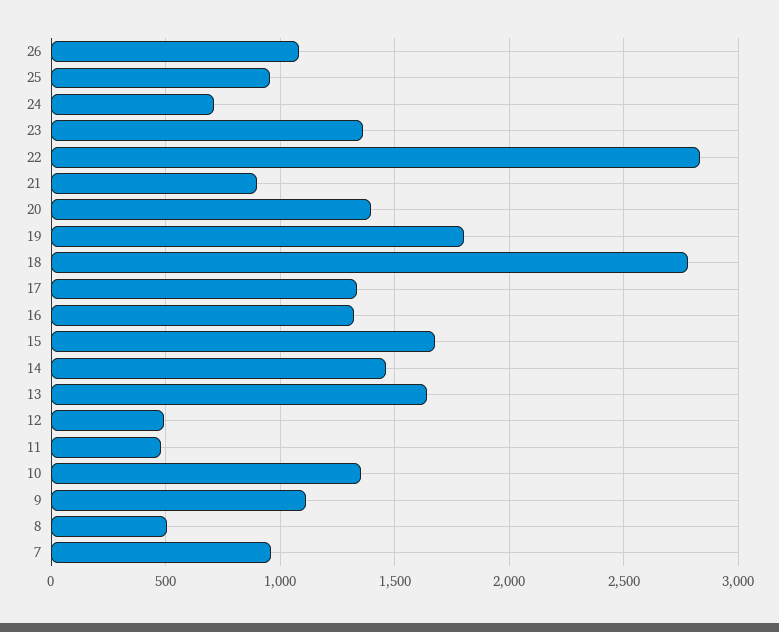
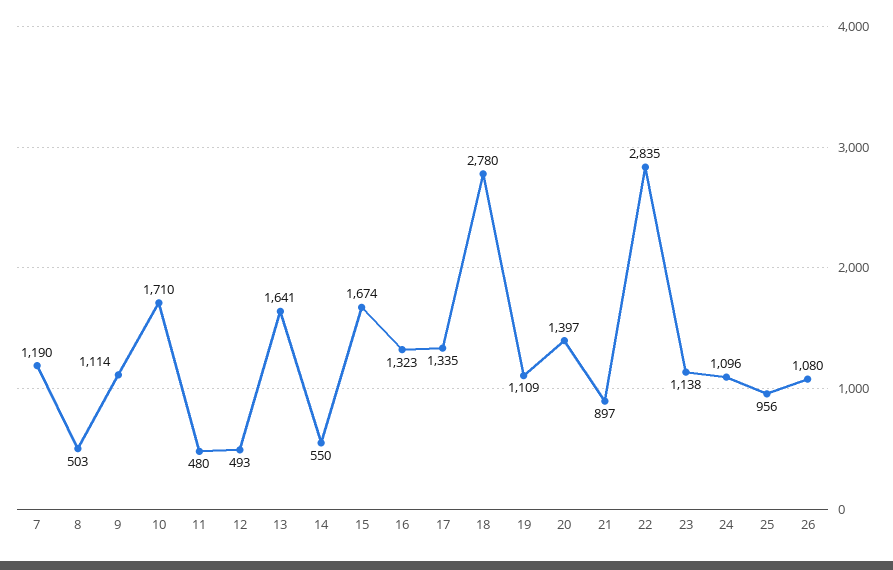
  {
    "26": 1080,
    "25": 956,
-   "24": 700,
+   "24": 1096,
-   "23": 1350,
+   "23": 1138,
    "22": 2835,
    "21": 897,
    "20": 1397,
-   "19": 1800,
+   "19": 1109,
    "18": 2780,
    "17": 1335,
    "16": 1323,
    "15": 1674,
-   "14": 1450,
+   "14": 550,
    "13": 1641,
    "12": 493,
    "11": 480,
-   "10": 1350,
+   "10": 1710,
    "9": 1114,
    "8": 503,
-   "7": 950
+   "7": 1190
  }

